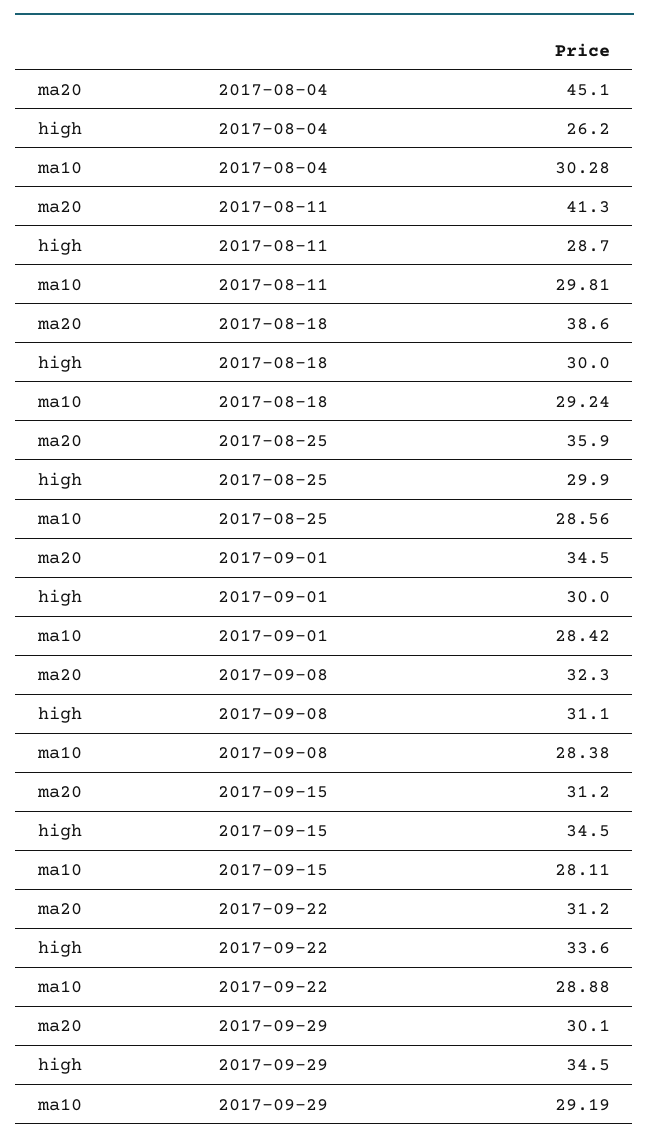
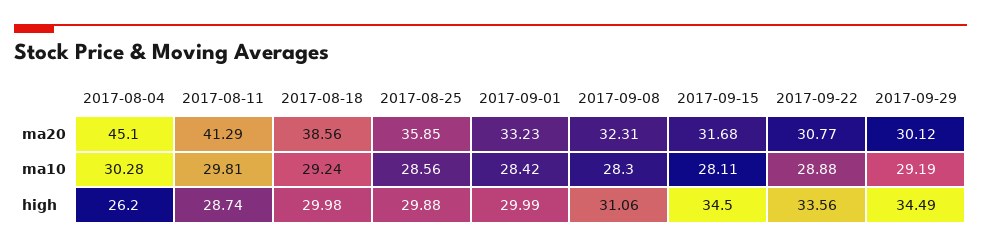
  {
    "ma20": {
      "2017-08-04": 45.1,
      "2017-08-11": 41.29,
      "2017-08-18": 38.56,
      "2017-08-25": 35.85,
-     "2017-09-01": 34.5,
+     "2017-09-01": 33.23,
      "2017-09-08": 32.31,
-     "2017-09-15": 31.2,
+     "2017-09-15": 31.68,
-     "2017-09-22": 31.2,
+     "2017-09-22": 30.77,
      "2017-09-29": 30.12
    },
    "high": {
      "2017-08-04": 26.2,
      "2017-08-11": 28.74,
      "2017-08-18": 29.98,
      "2017-08-25": 29.88,
      "2017-09-01": 29.99,
      "2017-09-08": 31.06,
      "2017-09-15": 34.5,
      "2017-09-22": 33.56,
      "2017-09-29": 34.49
    },
    "ma10": {
      "2017-08-04": 30.28,
      "2017-08-11": 29.81,
      "2017-08-18": 29.24,
      "2017-08-25": 28.56,
      "2017-09-01": 28.42,
-     "2017-09-08": 28.38,
+     "2017-09-08": 28.3,
      "2017-09-15": 28.11,
      "2017-09-22": 28.88,
      "2017-09-29": 29.19
    }
  }

